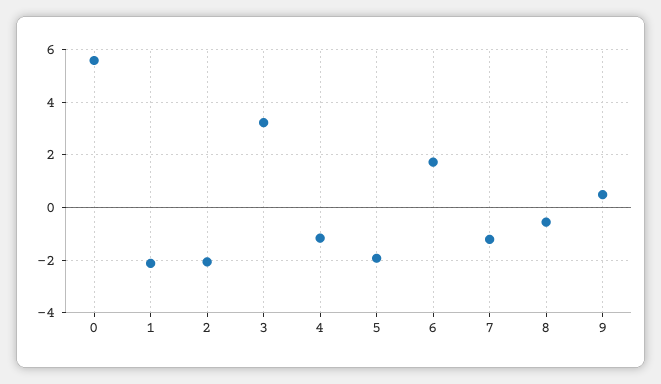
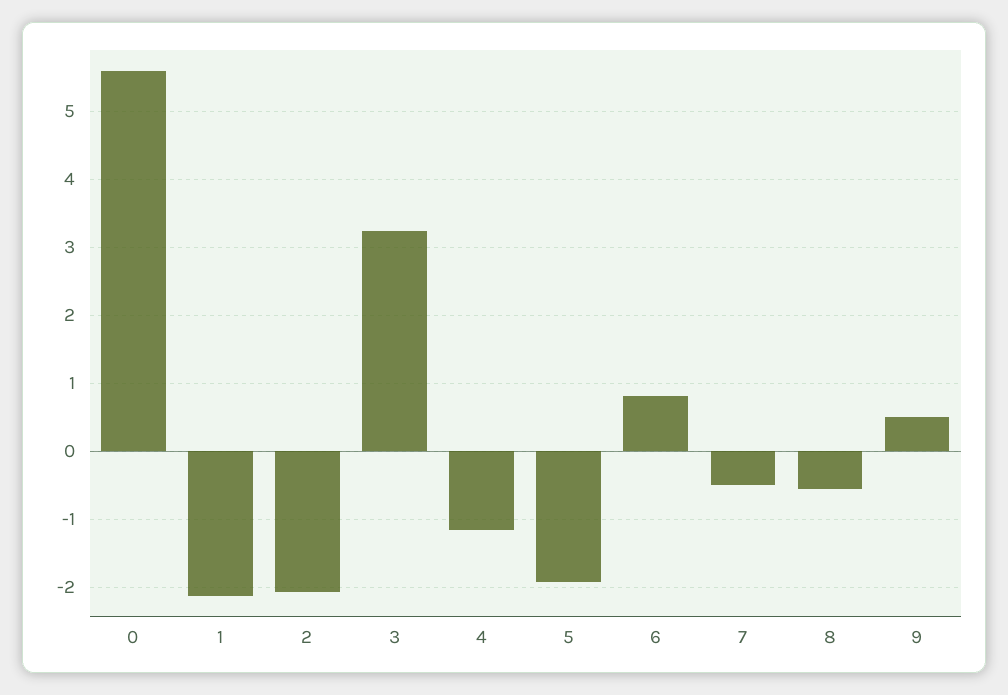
  {
    "0": 5.6,
    "1": -2.1,
    "2": -2.1,
    "3": 3.2,
    "4": -1.2,
    "5": -1.9,
-   "6": 1.75,
+   "6": 0.8,
-   "7": -1.25,
+   "7": -0.5,
    "8": -0.6,
    "9": 0.5
  }

